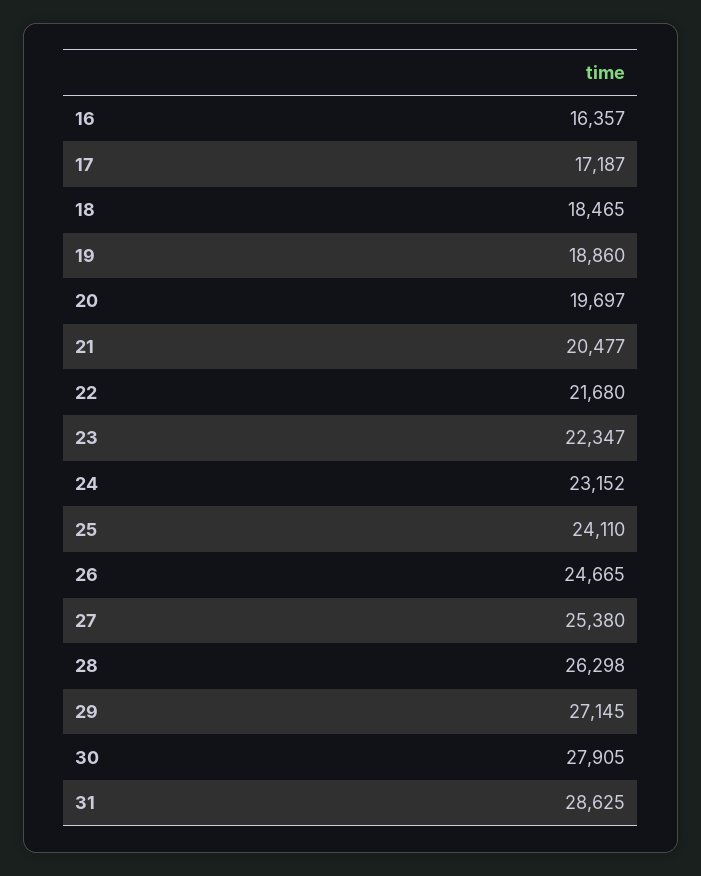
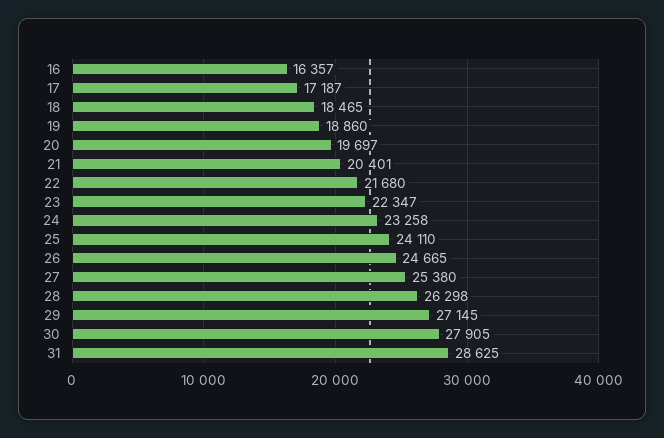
  {
    "16": 16357,
    "17": 17187,
    "18": 18465,
    "19": 18860,
    "20": 19697,
-   "21": 20477,
+   "21": 20401,
    "22": 21680,
    "23": 22347,
-   "24": 23152,
+   "24": 23258,
    "25": 24110,
    "26": 24665,
    "27": 25380,
    "28": 26298,
    "29": 27145,
    "30": 27905,
    "31": 28625
  }

